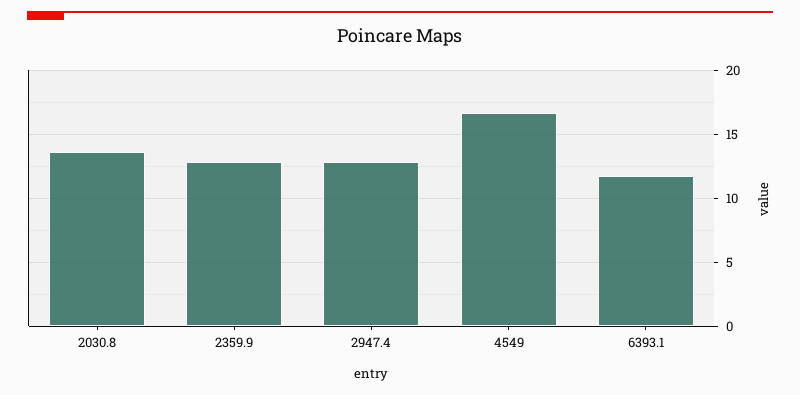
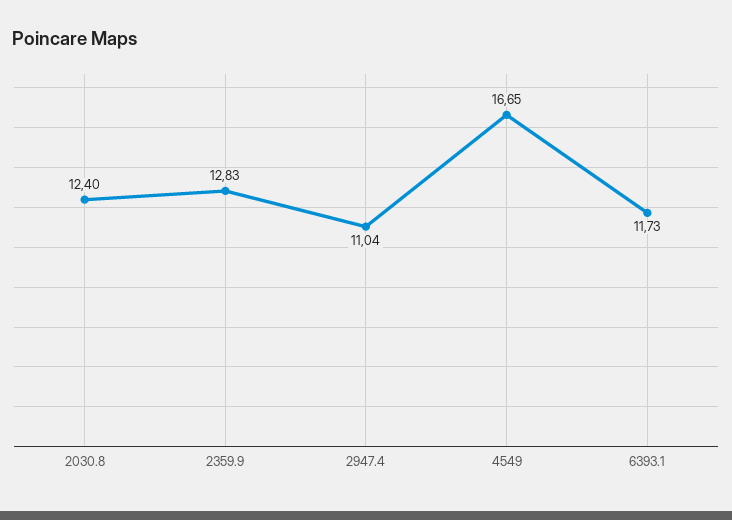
  {
-   "2030.8": 13.5,
+   "2030.8": 12.4,
    "2359.9": 12.83,
-   "2947.4": 13,
+   "2947.4": 11.04,
    "4549": 16.65,
    "6393.1": 11.73
  }

